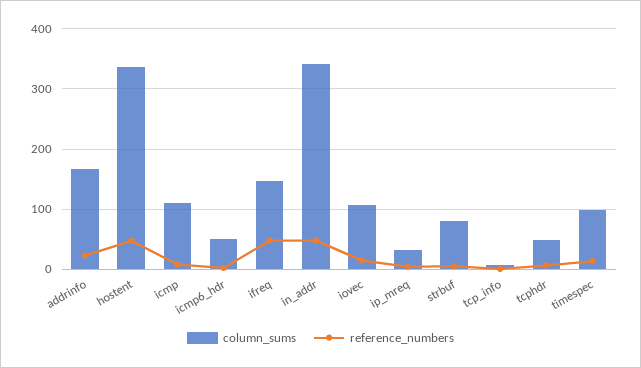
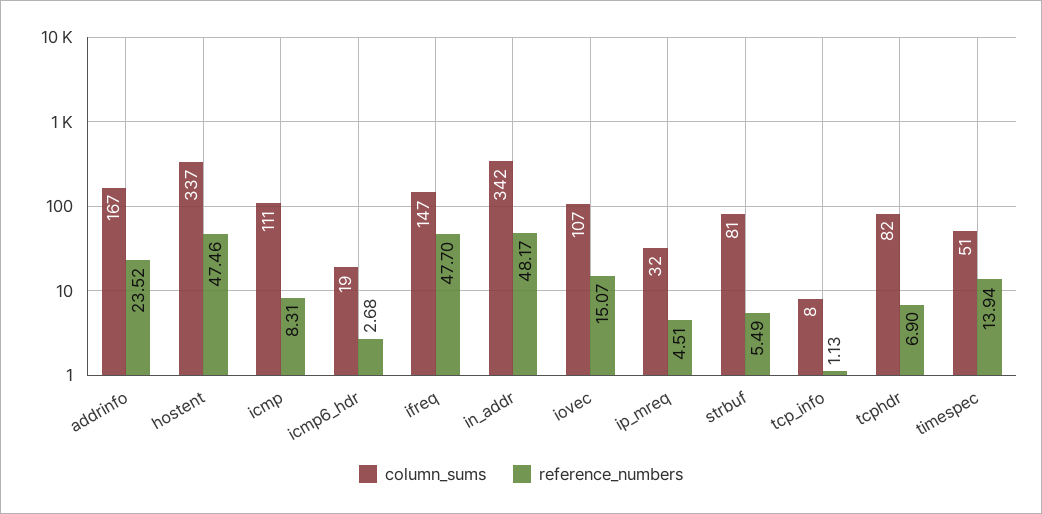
  {
    "column_sums": {
      "addrinfo": 167,
      "hostent": 337,
      "icmp": 111,
-     "icmp6_hdr": 50,
+     "icmp6_hdr": 19,
      "ifreq": 147,
      "in_addr": 342,
      "iovec": 107,
      "ip_mreq": 32,
      "strbuf": 81,
      "tcp_info": 8,
-     "tcphdr": 50,
+     "tcphdr": 82,
-     "timespec": 100
+     "timespec": 51
    },
    "reference_numbers": {
      "addrinfo": 23.52,
      "hostent": 47.46,
      "icmp": 8.31,
      "icmp6_hdr": 2.68,
      "ifreq": 47.7,
      "in_addr": 48.17,
      "iovec": 15.07,
      "ip_mreq": 4.51,
      "strbuf": 5.49,
      "tcp_info": 1.13,
      "tcphdr": 6.9,
      "timespec": 13.94
    }
  }

